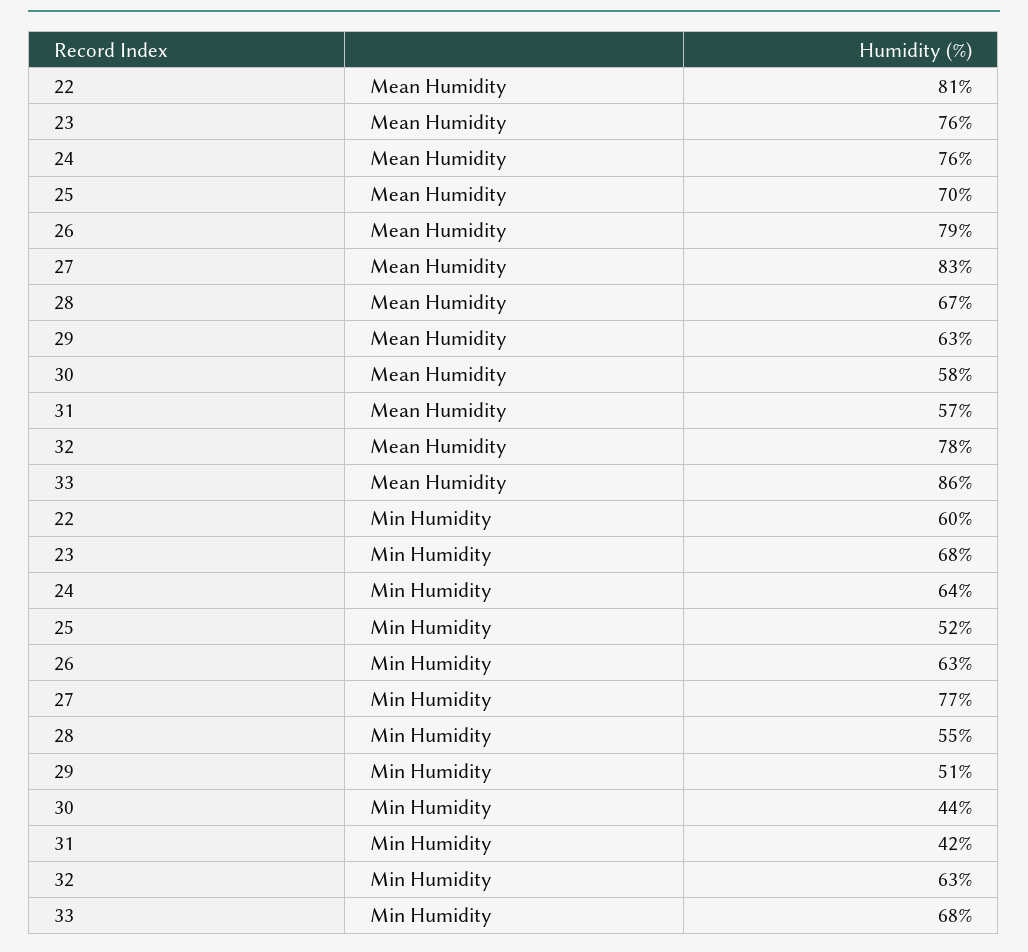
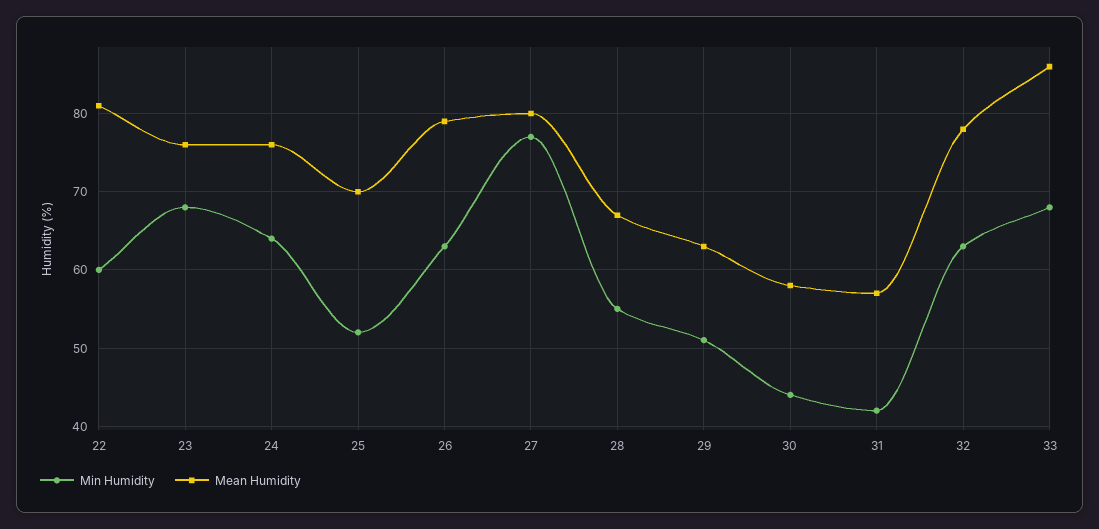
  {
    "Mean Humidity": {
      "22": 81,
      "23": 76,
      "24": 76,
      "25": 70,
      "26": 79,
-     "27": 83,
+     "27": 80,
      "28": 67,
      "29": 63,
      "30": 58,
      "31": 57,
      "32": 78,
      "33": 86
    },
    "Min Humidity": {
      "22": 60,
      "23": 68,
      "24": 64,
      "25": 52,
      "26": 63,
      "27": 77,
      "28": 55,
      "29": 51,
      "30": 44,
      "31": 42,
      "32": 63,
      "33": 68
    }
  }

